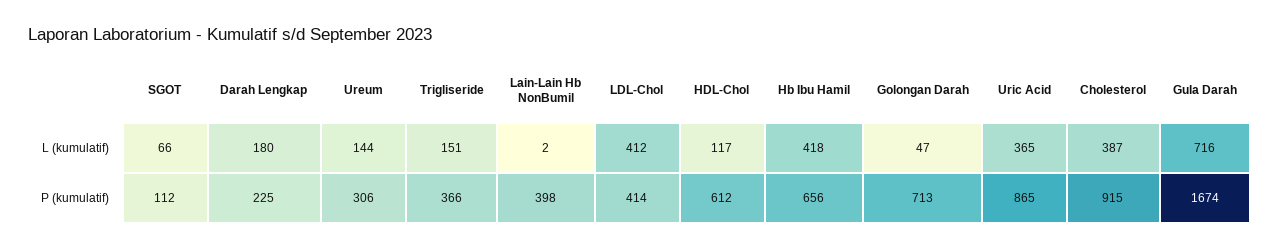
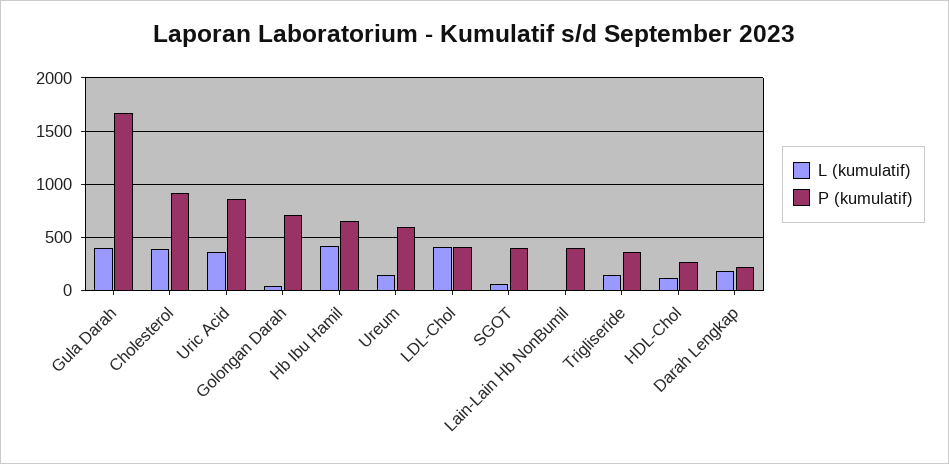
  {
    "L (kumulatif)": {
      "SGOT": 66,
      "Darah Lengkap": 180,
      "Ureum": 144,
      "Trigliseride": 151,
      "Lain-Lain Hb NonBumil": 2,
      "LDL-Chol": 412,
      "HDL-Chol": 117,
      "Hb Ibu Hamil": 418,
      "Golongan Darah": 47,
      "Uric Acid": 365,
      "Cholesterol": 387,
-     "Gula Darah": 716
+     "Gula Darah": 400
    },
    "P (kumulatif)": {
-     "SGOT": 112,
+     "SGOT": 400,
      "Darah Lengkap": 225,
-     "Ureum": 306,
+     "Ureum": 600,
      "Trigliseride": 366,
      "Lain-Lain Hb NonBumil": 398,
      "LDL-Chol": 414,
-     "HDL-Chol": 612,
+     "HDL-Chol": 300,
      "Hb Ibu Hamil": 656,
      "Golongan Darah": 713,
      "Uric Acid": 865,
      "Cholesterol": 915,
      "Gula Darah": 1674
    }
  }

